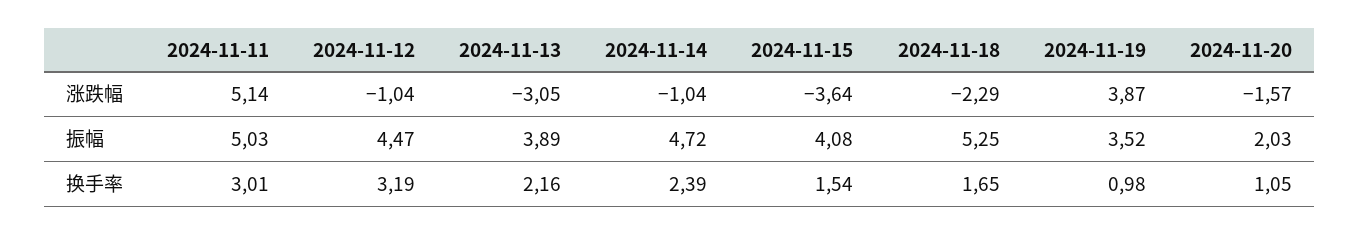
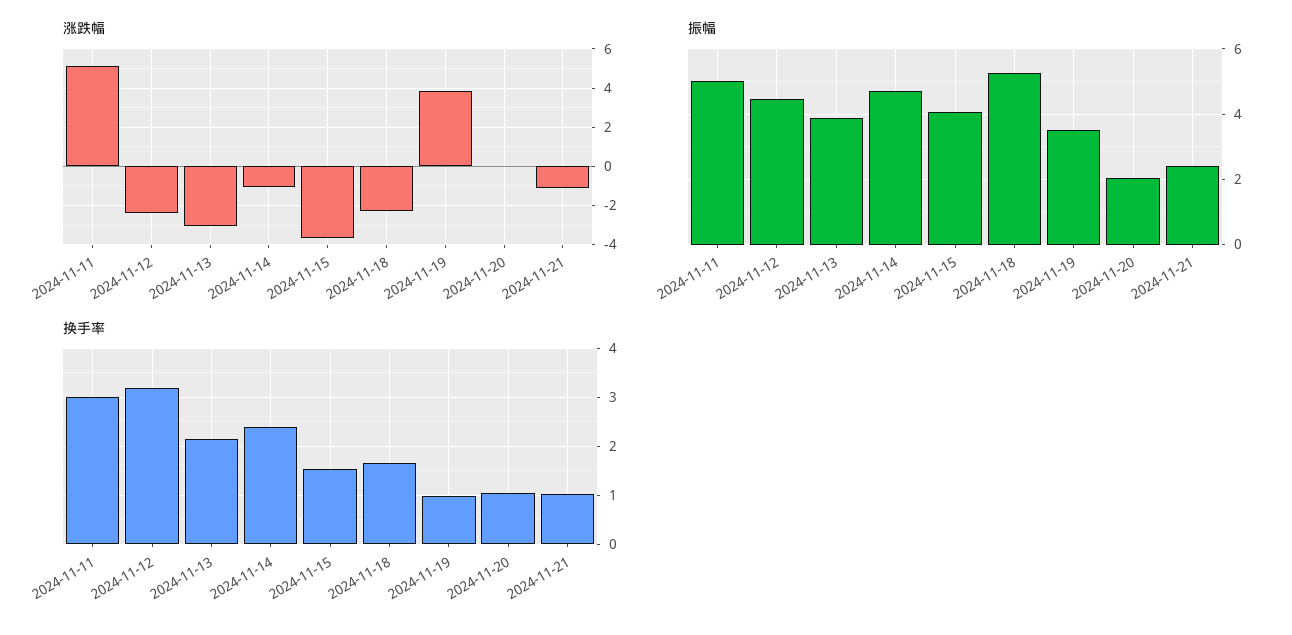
  {
    "涨跌幅": {
      "2024-11-11": 5.14,
-     "2024-11-12": -1.04,
+     "2024-11-12": -2.5,
      "2024-11-13": -3.05,
      "2024-11-14": -1.04,
      "2024-11-15": -3.64,
      "2024-11-18": -2.29,
      "2024-11-19": 3.87,
-     "2024-11-20": -1.57
+     "2024-11-20": 0,
+     "2024-11-21": -1
    },
    "振幅": {
      "2024-11-11": 5.03,
      "2024-11-12": 4.47,
      "2024-11-13": 3.89,
      "2024-11-14": 4.72,
      "2024-11-15": 4.08,
      "2024-11-18": 5.25,
      "2024-11-19": 3.52,
-     "2024-11-20": 2.03
+     "2024-11-20": 2.03,
+     "2024-11-21": 2.4
    },
    "换手率": {
      "2024-11-11": 3.01,
      "2024-11-12": 3.19,
      "2024-11-13": 2.16,
      "2024-11-14": 2.39,
      "2024-11-15": 1.54,
      "2024-11-18": 1.65,
      "2024-11-19": 0.98,
-     "2024-11-20": 1.05
+     "2024-11-20": 1.05,
+     "2024-11-21": 1
    }
  }

